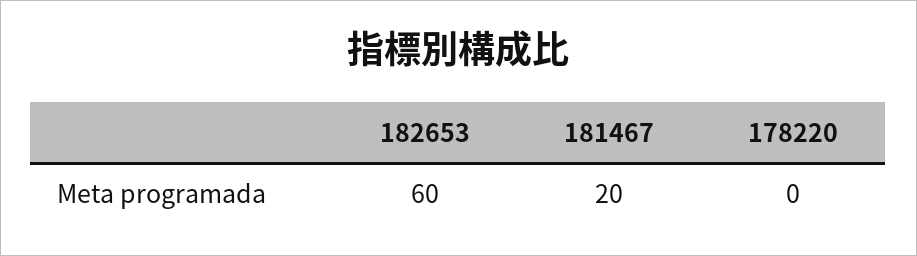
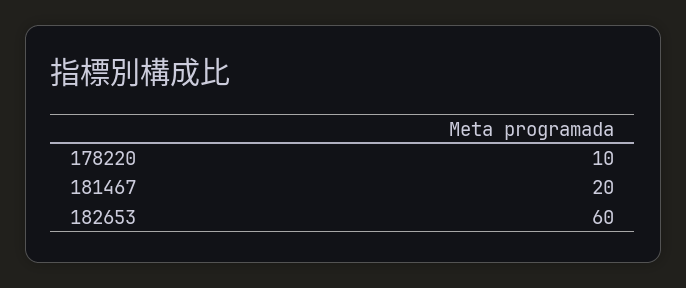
  {
    "182653": 60,
    "181467": 20,
-   "178220": 0
+   "178220": 10
  }

